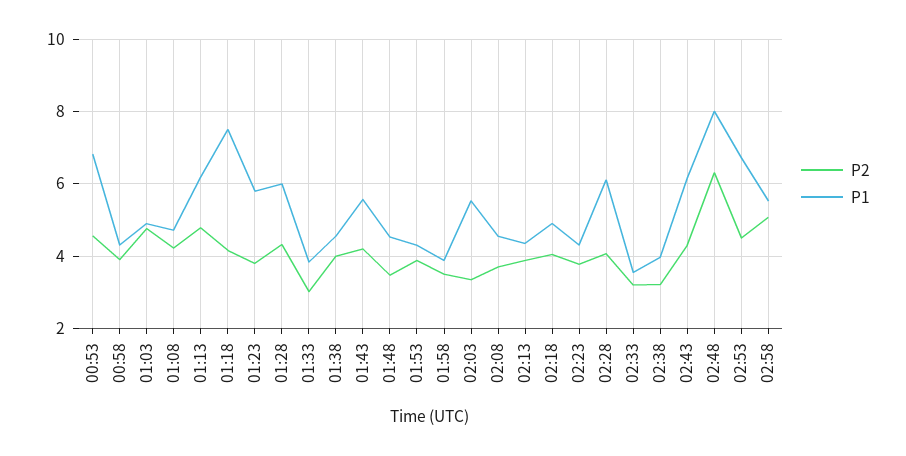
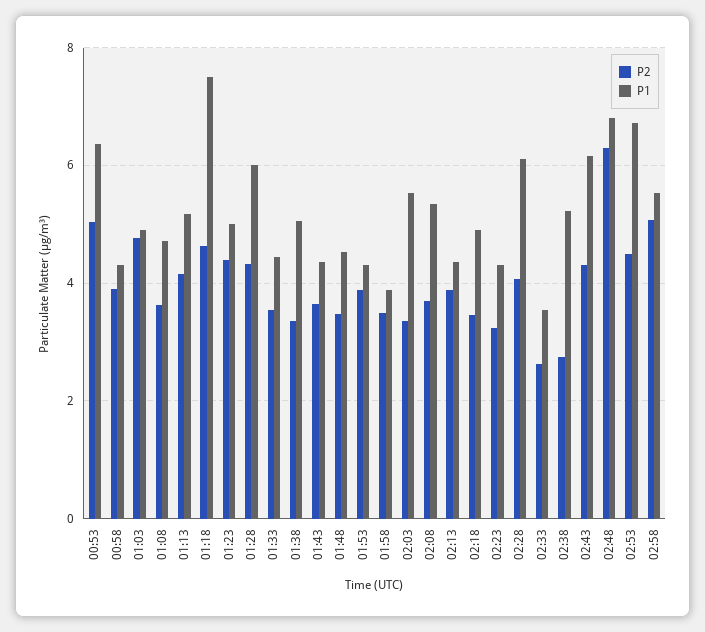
  {
    "P2": {
-     "00:53": 4.6,
+     "00:53": 5,
      "00:58": 4,
      "01:03": 4.8,
-     "01:08": 4.2,
+     "01:08": 3.6,
-     "01:13": 4.8,
+     "01:13": 4.2,
-     "01:18": 4.2,
+     "01:18": 4.6,
-     "01:23": 3.8,
+     "01:23": 4.4,
      "01:28": 4.4,
-     "01:33": 3,
+     "01:33": 3.6,
-     "01:38": 4,
+     "01:38": 3.4,
-     "01:43": 4.2,
+     "01:43": 3.6,
      "01:48": 3.4,
      "01:53": 3.8,
      "01:58": 3.6,
      "02:03": 3.4,
      "02:08": 3.8,
      "02:13": 3.8,
-     "02:18": 4,
+     "02:18": 3.4,
-     "02:23": 3.8,
+     "02:23": 3.2,
      "02:28": 4,
-     "02:33": 3.2,
+     "02:33": 2.6,
-     "02:38": 3.2,
+     "02:38": 2.8,
      "02:43": 4.4,
      "02:48": 6.4,
      "02:53": 4.6,
      "02:58": 5
    },
    "P1": {
-     "00:53": 6.8,
+     "00:53": 6.4,
      "00:58": 4.4,
      "01:03": 5,
      "01:08": 4.8,
-     "01:13": 6.2,
+     "01:13": 5.2,
      "01:18": 7.6,
-     "01:23": 5.8,
+     "01:23": 5,
      "01:28": 6,
-     "01:33": 3.8,
+     "01:33": 4.4,
-     "01:38": 4.6,
+     "01:38": 5,
-     "01:43": 5.6,
+     "01:43": 4.4,
      "01:48": 4.6,
      "01:53": 4.4,
      "01:58": 3.8,
      "02:03": 5.6,
-     "02:08": 4.6,
+     "02:08": 5.4,
      "02:13": 4.4,
      "02:18": 5,
      "02:23": 4.4,
      "02:28": 6.2,
      "02:33": 3.6,
-     "02:38": 4,
+     "02:38": 5.2,
      "02:43": 6.2,
-     "02:48": 8,
+     "02:48": 6.8,
      "02:53": 6.8,
      "02:58": 5.6
    }
  }

